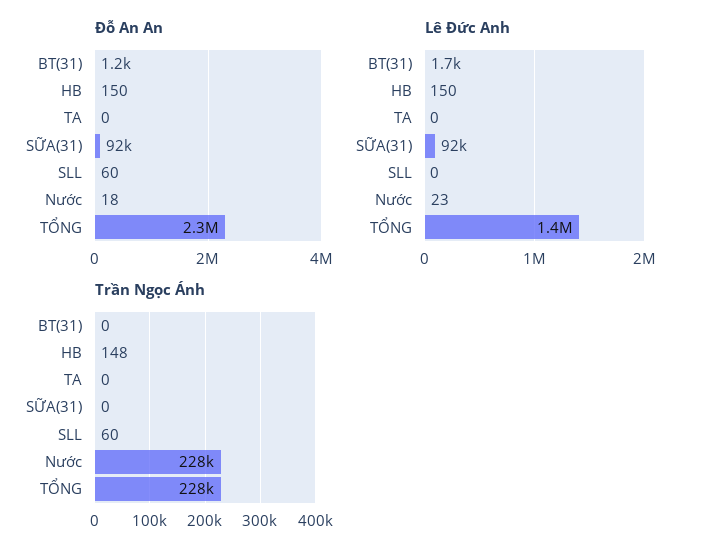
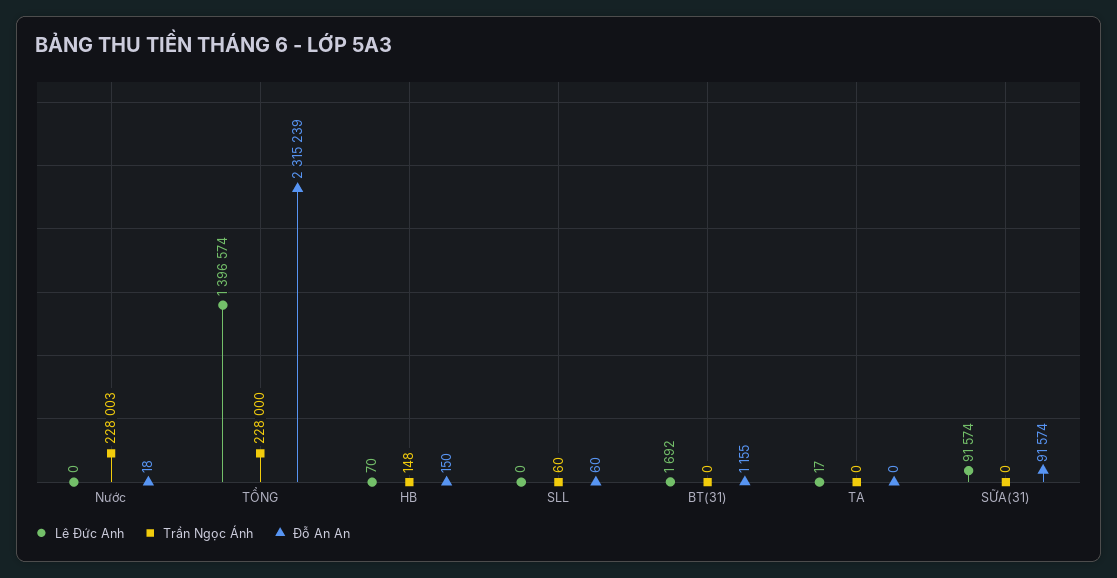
  {
    "Đỗ An An": {
      "BT(31)": 1155,
      "HB": 150,
      "TA": 0,
      "SỮA(31)": 91574,
      "SLL": 60,
      "Nước": 18,
      "TỔNG": 2315239
    },
    "Lê Đức Anh": {
      "BT(31)": 1692,
-     "HB": 150,
+     "HB": 70,
-     "TA": 0,
+     "TA": 17,
      "SỮA(31)": 91574,
      "SLL": 0,
-     "Nước": 23,
+     "Nước": 0,
      "TỔNG": 1396574
    },
    "Trần Ngọc Ánh": {
      "BT(31)": 0,
      "HB": 148,
      "TA": 0,
      "SỮA(31)": 0,
      "SLL": 60,
      "Nước": 228003,
      "TỔNG": 228000
    }
  }

